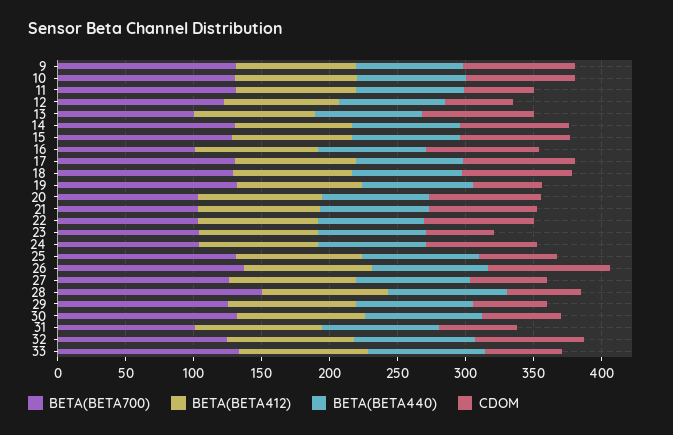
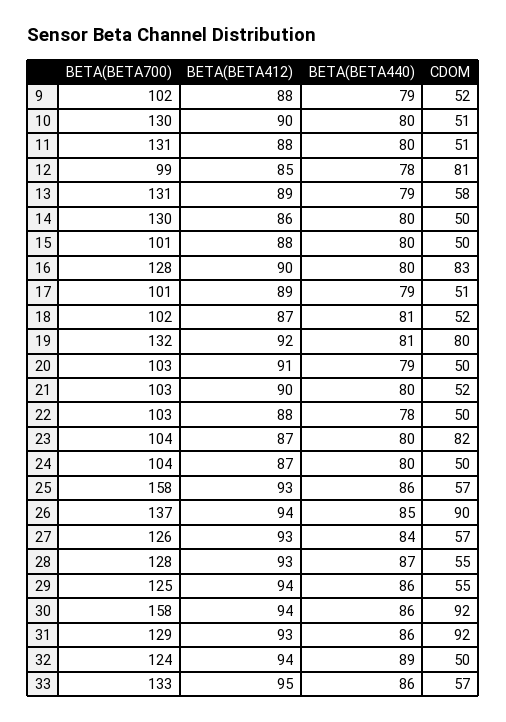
  {
    "BETA(BETA700)": {
-     "9": 130,
+     "9": 102,
      "10": 130,
      "11": 131,
-     "12": 120,
+     "12": 99,
-     "13": 100,
+     "13": 131,
      "14": 130,
-     "15": 130,
+     "15": 101,
-     "16": 100,
+     "16": 128,
-     "17": 130,
+     "17": 101,
-     "18": 130,
+     "18": 102,
      "19": 132,
      "20": 103,
      "21": 103,
      "22": 103,
      "23": 104,
      "24": 104,
-     "25": 130,
+     "25": 158,
      "26": 137,
      "27": 126,
-     "28": 150,
+     "28": 128,
      "29": 125,
-     "30": 130,
+     "30": 158,
-     "31": 100,
+     "31": 129,
      "32": 124,
      "33": 133
    },
    "BETA(BETA412)": {
      "9": 88,
      "10": 90,
      "11": 88,
      "12": 85,
      "13": 89,
      "14": 86,
      "15": 88,
      "16": 90,
      "17": 89,
      "18": 87,
      "19": 92,
      "20": 91,
      "21": 90,
      "22": 88,
      "23": 87,
      "24": 87,
      "25": 93,
      "26": 94,
      "27": 93,
      "28": 93,
      "29": 94,
      "30": 94,
      "31": 93,
      "32": 94,
      "33": 95
    },
    "BETA(BETA440)": {
      "9": 79,
      "10": 80,
      "11": 80,
      "12": 78,
      "13": 79,
      "14": 80,
      "15": 80,
      "16": 80,
      "17": 79,
      "18": 81,
      "19": 81,
      "20": 79,
      "21": 80,
      "22": 78,
      "23": 80,
      "24": 80,
      "25": 86,
      "26": 85,
      "27": 84,
      "28": 87,
      "29": 86,
      "30": 86,
      "31": 86,
      "32": 89,
      "33": 86
    },
    "CDOM": {
-     "9": 80,
+     "9": 52,
-     "10": 80,
+     "10": 51,
      "11": 51,
-     "12": 50,
+     "12": 81,
-     "13": 80,
+     "13": 58,
-     "14": 80,
+     "14": 50,
-     "15": 80,
+     "15": 50,
      "16": 83,
-     "17": 80,
+     "17": 51,
-     "18": 80,
+     "18": 52,
-     "19": 50,
+     "19": 80,
-     "20": 80,
+     "20": 50,
-     "21": 80,
+     "21": 52,
-     "22": 80,
+     "22": 50,
-     "23": 50,
+     "23": 82,
-     "24": 80,
+     "24": 50,
      "25": 57,
      "26": 90,
      "27": 57,
      "28": 55,
      "29": 55,
-     "30": 60,
+     "30": 92,
-     "31": 60,
+     "31": 92,
-     "32": 80,
+     "32": 50,
      "33": 57
    }
  }

